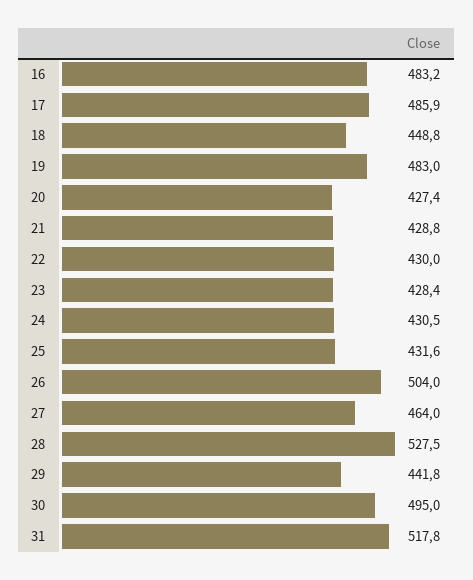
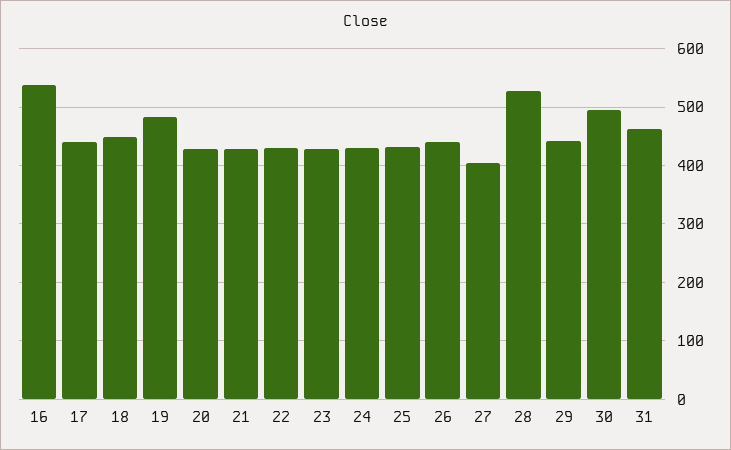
  {
-   "16": 483.2,
+   "16": 540,
-   "17": 485.9,
+   "17": 440,
    "18": 448.8,
    "19": 483,
    "20": 427.4,
    "21": 428.8,
    "22": 430,
    "23": 428.4,
    "24": 430.5,
    "25": 431.6,
-   "26": 504,
+   "26": 440,
-   "27": 464,
+   "27": 400,
    "28": 527.5,
    "29": 441.8,
    "30": 495,
-   "31": 517.8
+   "31": 460
  }

